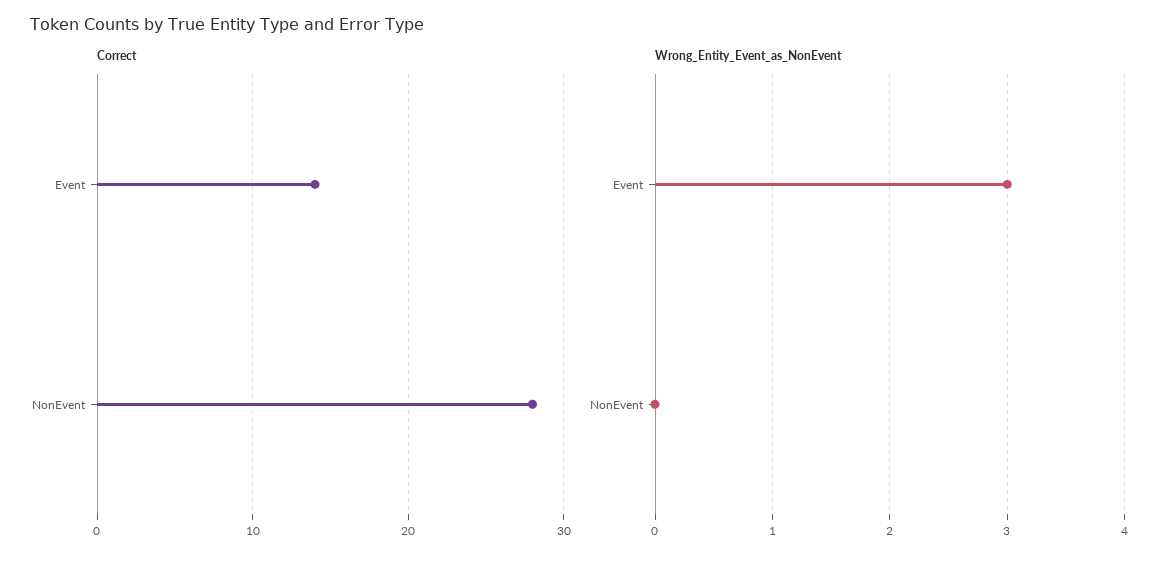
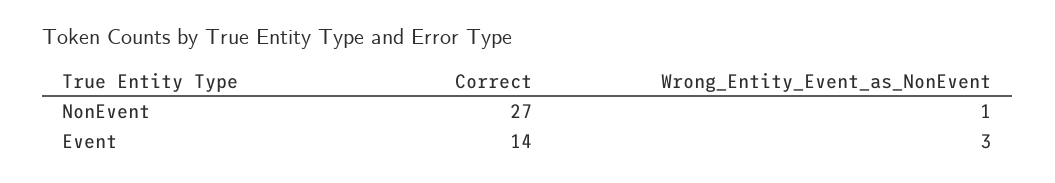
  {
    "Correct": {
      "Event": 14,
-     "NonEvent": 28
+     "NonEvent": 27
    },
    "Wrong_Entity_Event_as_NonEvent": {
      "Event": 3,
-     "NonEvent": 0
+     "NonEvent": 1
    }
  }

